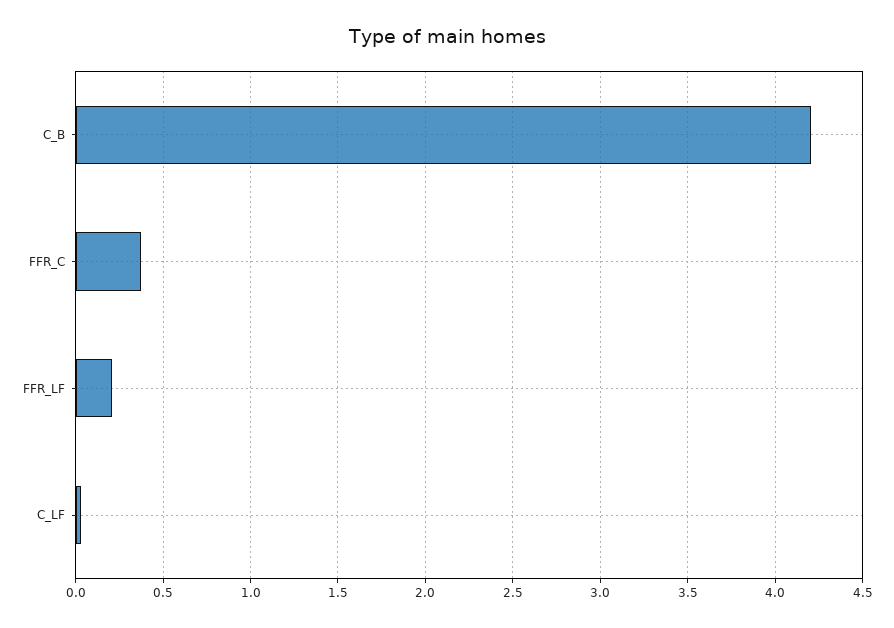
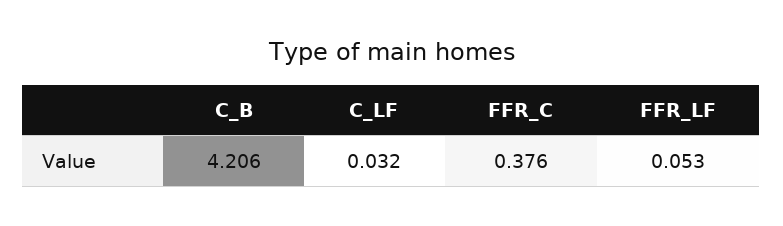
  {
    "C_B": 4.206,
    "FFR_C": 0.376,
-   "FFR_LF": 0.2,
+   "FFR_LF": 0.053,
    "C_LF": 0.032
  }

